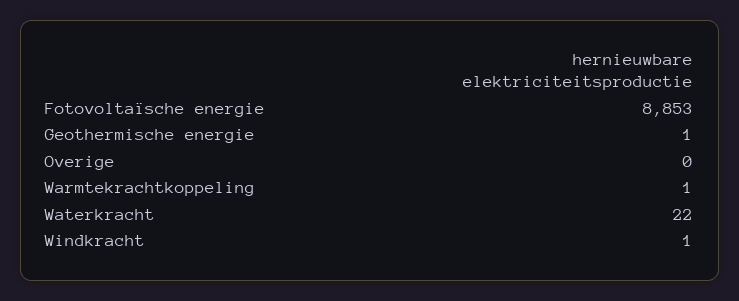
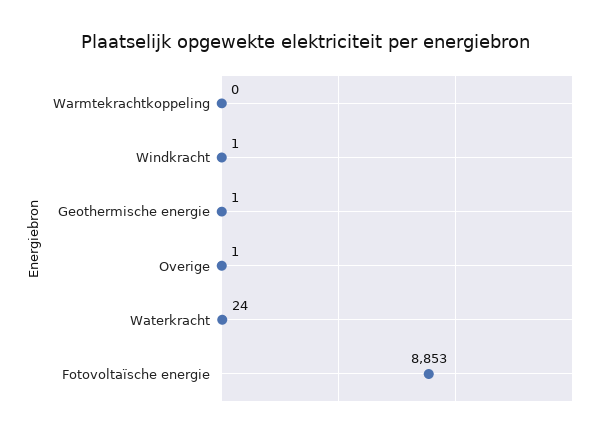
  {
    "Fotovoltaïsche energie": 8853,
    "Geothermische energie": 1,
-   "Overige": 0,
+   "Overige": 1,
-   "Warmtekrachtkoppeling": 1,
+   "Warmtekrachtkoppeling": 0,
-   "Waterkracht": 22,
+   "Waterkracht": 24,
    "Windkracht": 1
  }

